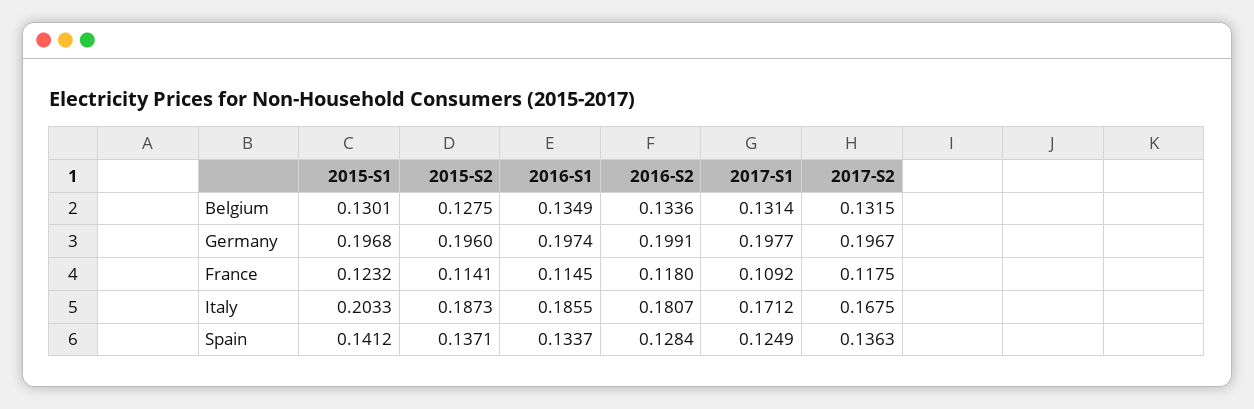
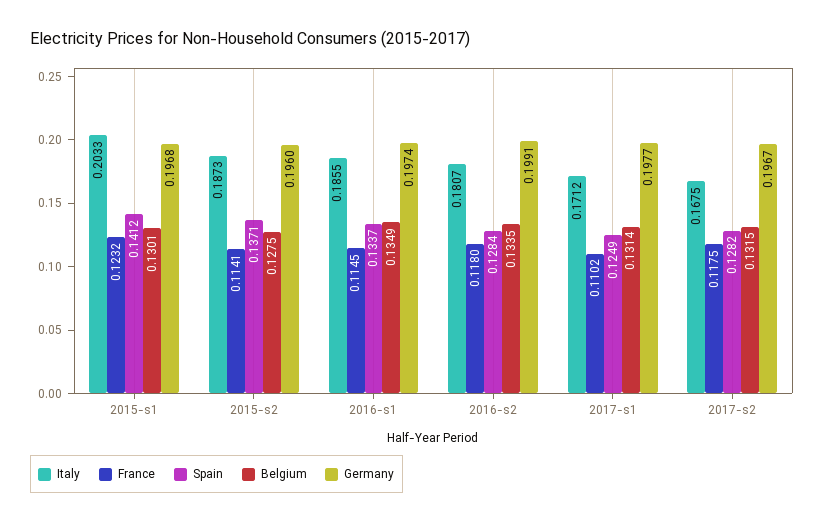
  {
    "Belgium": {
      "2015-S1": 0.1301,
      "2015-S2": 0.1275,
      "2016-S1": 0.1349,
-     "2016-S2": 0.1336,
+     "2016-S2": 0.1335,
      "2017-S1": 0.1314,
      "2017-S2": 0.1315
    },
    "Germany": {
      "2015-S1": 0.1968,
      "2015-S2": 0.196,
      "2016-S1": 0.1974,
      "2016-S2": 0.1991,
      "2017-S1": 0.1977,
      "2017-S2": 0.1967
    },
    "France": {
      "2015-S1": 0.1232,
      "2015-S2": 0.1141,
      "2016-S1": 0.1145,
      "2016-S2": 0.118,
-     "2017-S1": 0.1092,
+     "2017-S1": 0.1102,
      "2017-S2": 0.1175
    },
    "Italy": {
      "2015-S1": 0.2033,
      "2015-S2": 0.1873,
      "2016-S1": 0.1855,
      "2016-S2": 0.1807,
      "2017-S1": 0.1712,
      "2017-S2": 0.1675
    },
    "Spain": {
      "2015-S1": 0.1412,
      "2015-S2": 0.1371,
      "2016-S1": 0.1337,
      "2016-S2": 0.1284,
      "2017-S1": 0.1249,
-     "2017-S2": 0.1363
+     "2017-S2": 0.1282
    }
  }

